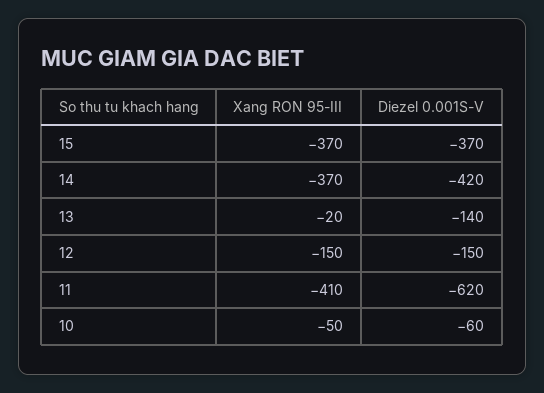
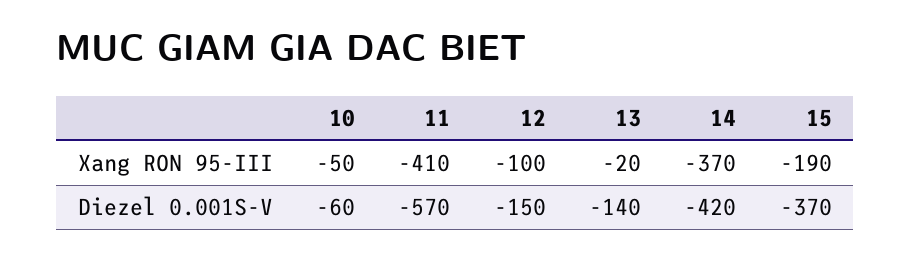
  {
    "Xang RON 95-III": {
-     "15": -370,
+     "15": -190,
      "14": -370,
      "13": -20,
-     "12": -150,
+     "12": -100,
      "11": -410,
      "10": -50
    },
    "Diezel 0.001S-V": {
      "15": -370,
      "14": -420,
      "13": -140,
      "12": -150,
-     "11": -620,
+     "11": -570,
      "10": -60
    }
  }

